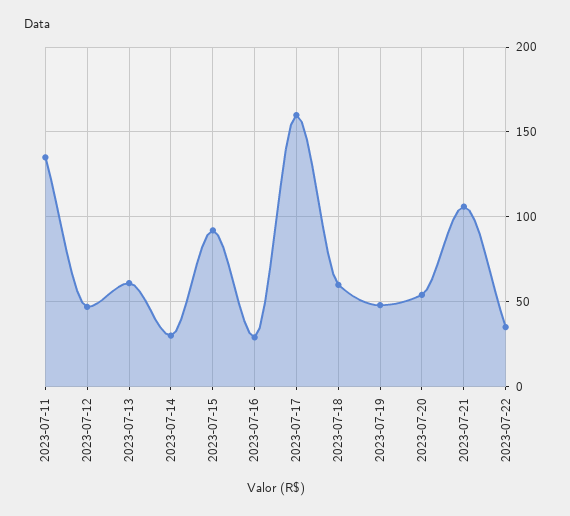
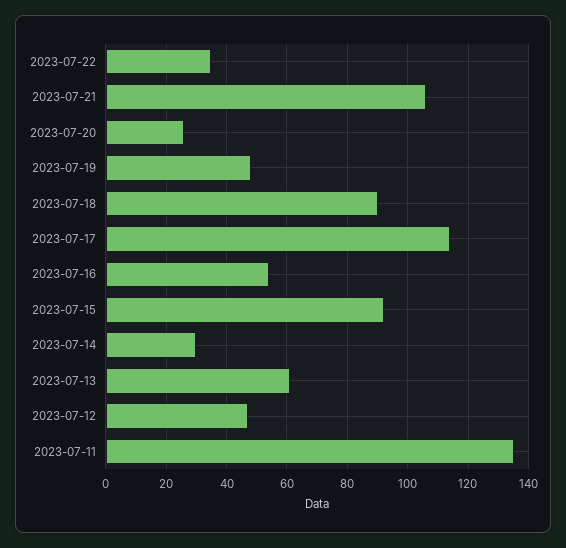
  {
    "2023-07-11": 135,
    "2023-07-12": 45,
    "2023-07-13": 60,
    "2023-07-14": 30,
    "2023-07-15": 90,
-   "2023-07-16": 30,
+   "2023-07-16": 55,
-   "2023-07-17": 160,
+   "2023-07-17": 115,
-   "2023-07-18": 60,
+   "2023-07-18": 90,
    "2023-07-19": 50,
-   "2023-07-20": 55,
+   "2023-07-20": 25,
    "2023-07-21": 105,
    "2023-07-22": 35
  }

